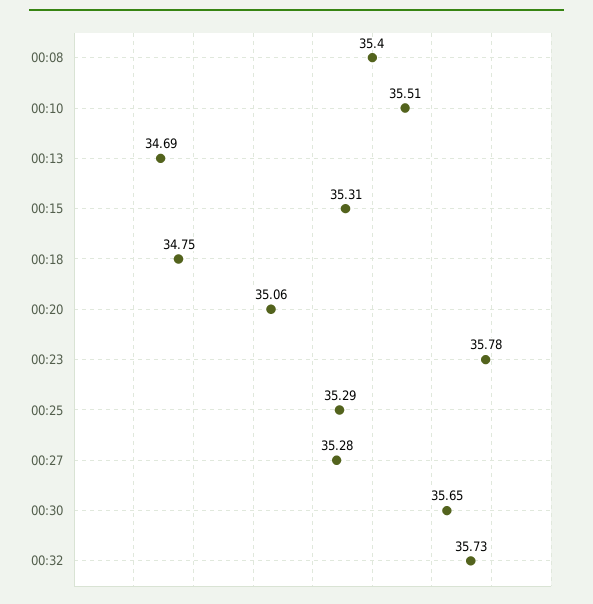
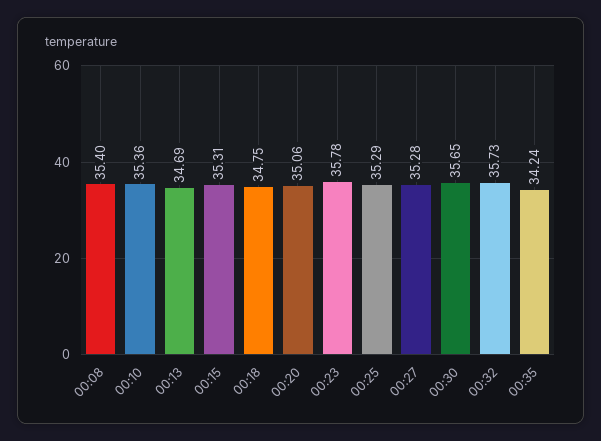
  {
    "00:08": 35.4,
-   "00:10": 35.51,
+   "00:10": 35.36,
    "00:13": 34.69,
    "00:15": 35.31,
    "00:18": 34.75,
    "00:20": 35.06,
    "00:23": 35.78,
    "00:25": 35.29,
    "00:27": 35.28,
    "00:30": 35.65,
-   "00:32": 35.73
+   "00:32": 35.73,
+   "00:35": 34.24
  }

